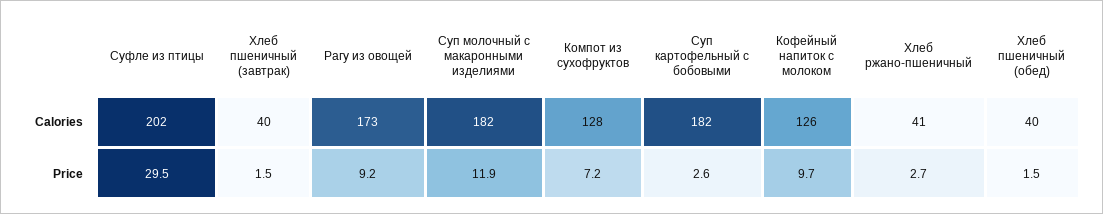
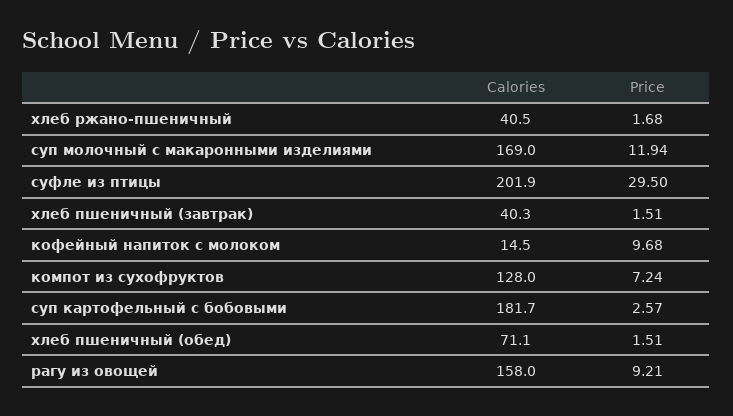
  {
    "Суфле из птицы": {
      "Calories": 201.9,
      "Price": 29.5
    },
    "Хлеб пшеничный (завтрак)": {
      "Calories": 40.3,
      "Price": 1.51
    },
    "Рагу из овощей": {
-     "Calories": 173,
+     "Calories": 158,
      "Price": 9.21
    },
    "Суп молочный с макаронными изделиями": {
-     "Calories": 182,
+     "Calories": 169,
      "Price": 11.94
    },
    "Компот из сухофруктов": {
      "Calories": 128,
      "Price": 7.24
    },
    "Суп картофельный с бобовыми": {
      "Calories": 181.7,
      "Price": 2.57
    },
    "Кофейный напиток с молоком": {
-     "Calories": 126,
+     "Calories": 14.5,
      "Price": 9.68
    },
    "Хлеб ржано-пшеничный": {
      "Calories": 40.5,
-     "Price": 2.7
+     "Price": 1.68
    },
    "Хлеб пшеничный (обед)": {
-     "Calories": 40,
+     "Calories": 71.1,
      "Price": 1.51
    }
  }

